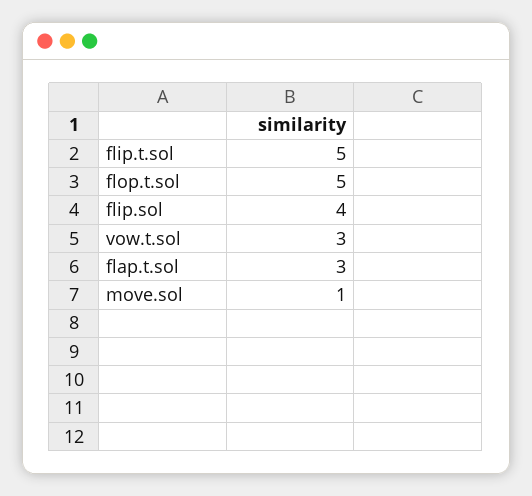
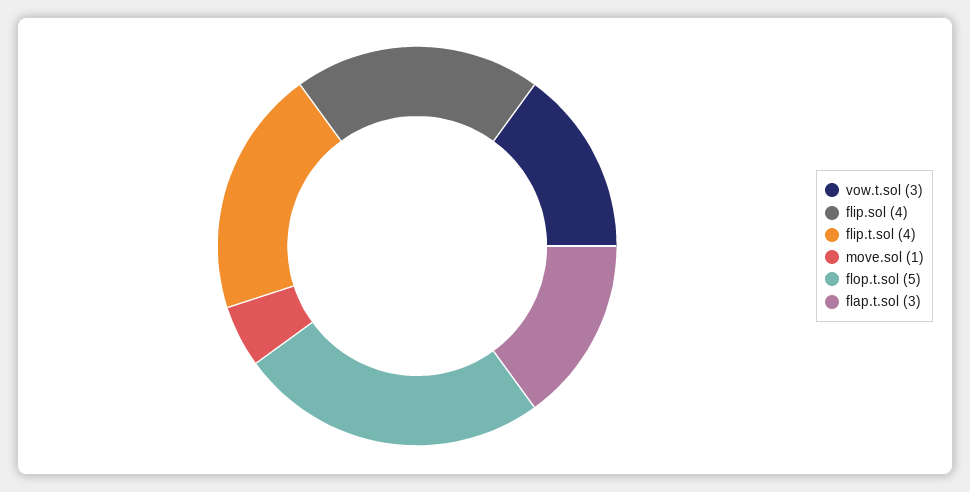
  {
-   "flip.t.sol": 5,
+   "flip.t.sol": 4,
    "flop.t.sol": 5,
    "flip.sol": 4,
    "vow.t.sol": 3,
    "flap.t.sol": 3,
    "move.sol": 1
  }

